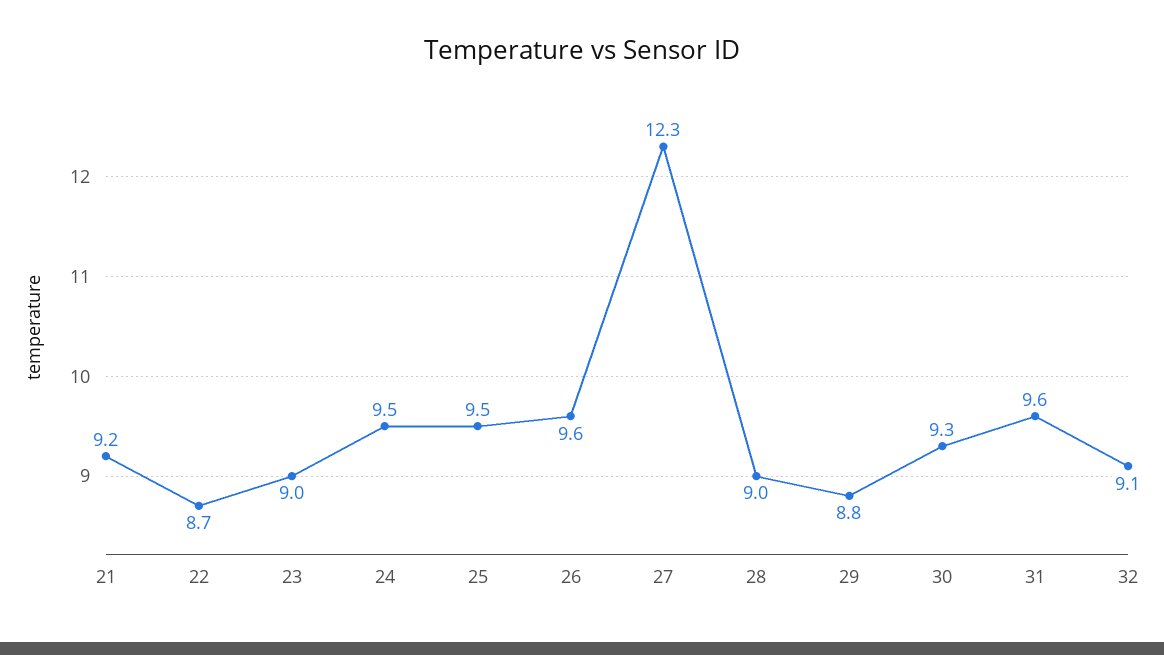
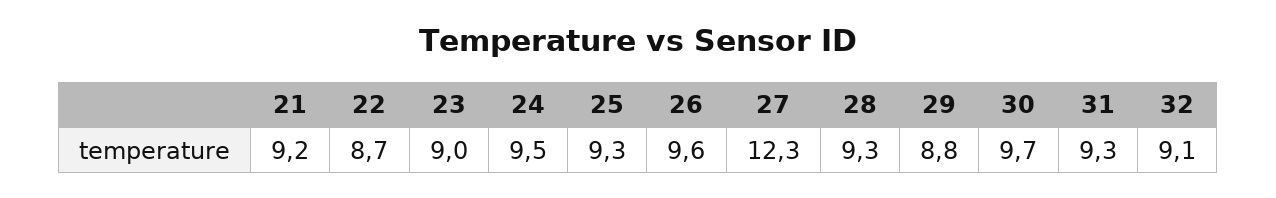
  {
    "21": 9.2,
    "22": 8.7,
    "23": 9,
    "24": 9.5,
-   "25": 9.5,
+   "25": 9.3,
    "26": 9.6,
    "27": 12.3,
-   "28": 9,
+   "28": 9.3,
    "29": 8.8,
-   "30": 9.3,
+   "30": 9.7,
-   "31": 9.6,
+   "31": 9.3,
    "32": 9.1
  }

